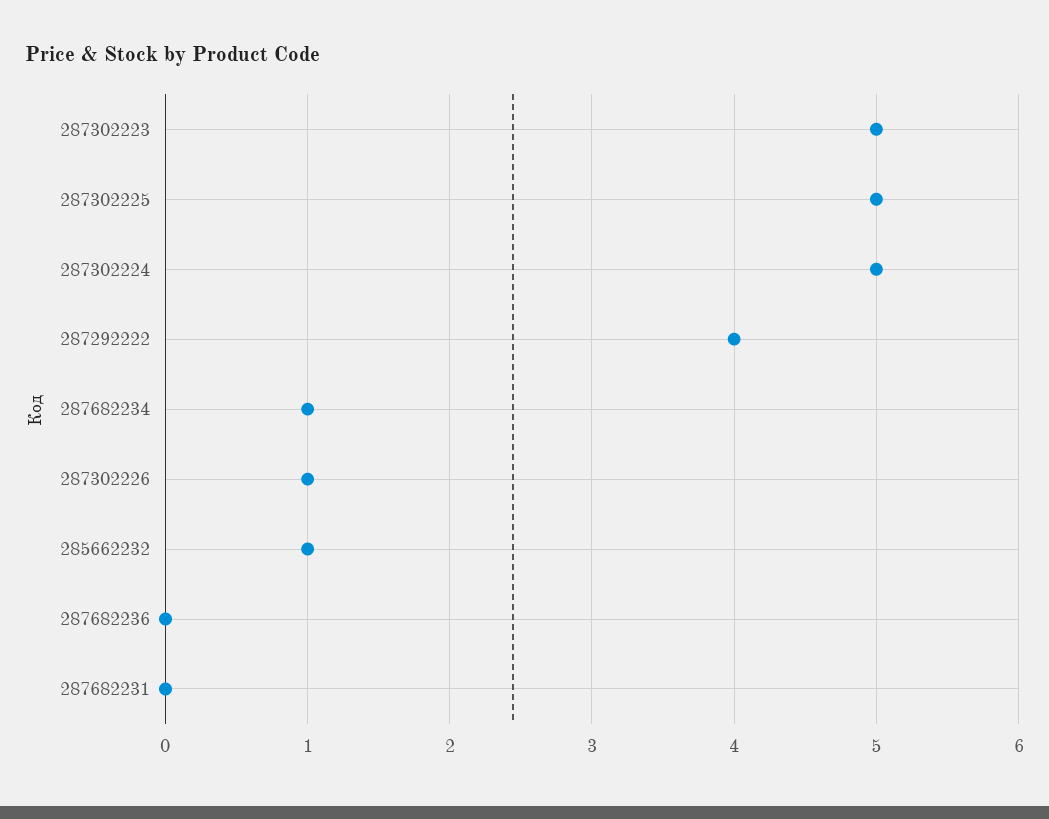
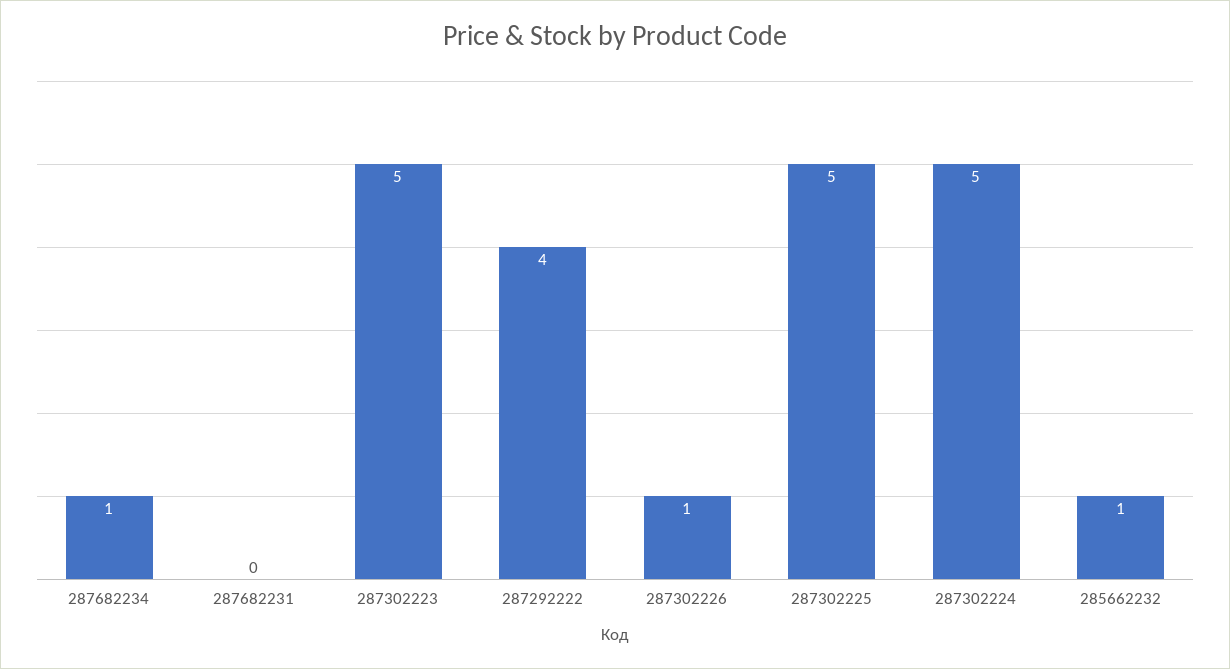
  {
    "287302223": 5,
    "287302225": 5,
    "287302224": 5,
    "287292222": 4,
    "287682234": 1,
    "287302226": 1,
    "285662232": 1,
-   "287682236": 0,
    "287682231": 0
  }

